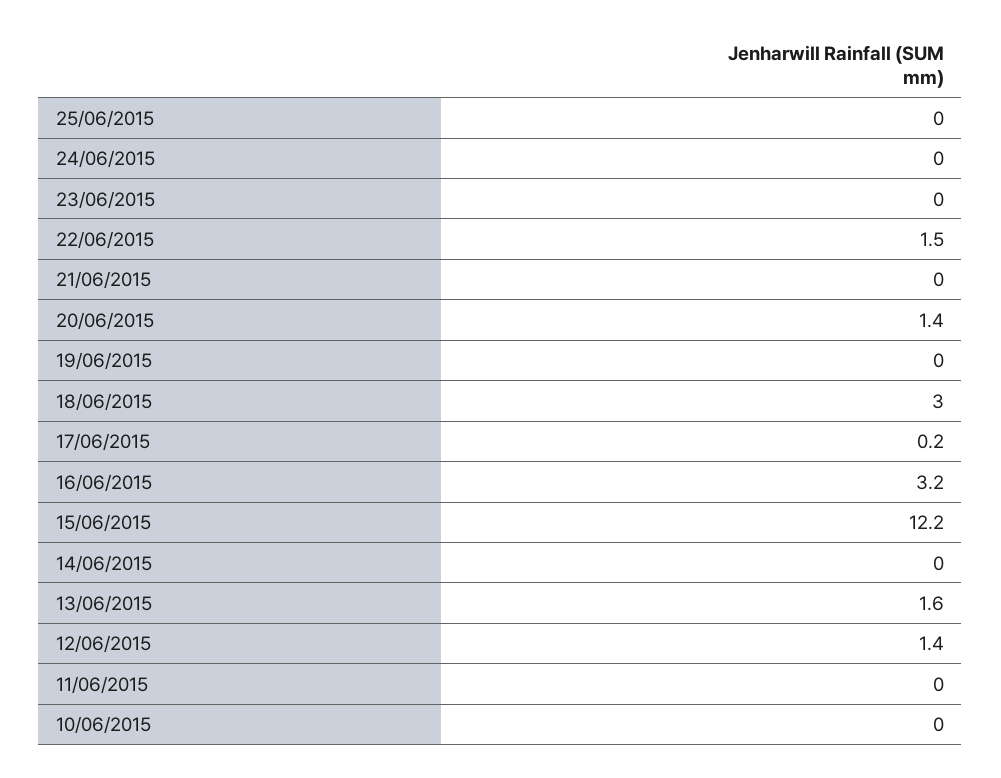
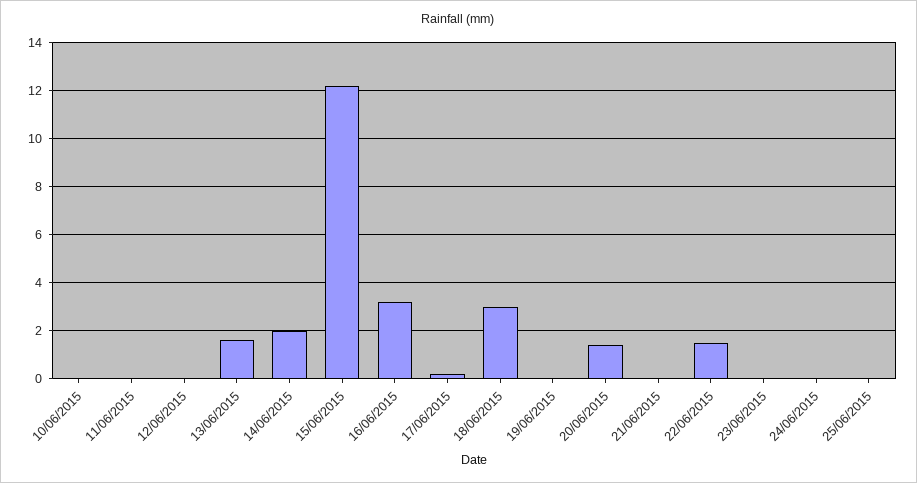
  {
    "25/06/2015": 0,
    "24/06/2015": 0,
    "23/06/2015": 0,
    "22/06/2015": 1.5,
    "21/06/2015": 0,
    "20/06/2015": 1.4,
    "19/06/2015": 0,
    "18/06/2015": 3,
    "17/06/2015": 0.2,
    "16/06/2015": 3.2,
    "15/06/2015": 12.2,
-   "14/06/2015": 0,
+   "14/06/2015": 2,
    "13/06/2015": 1.6,
-   "12/06/2015": 1.4,
+   "12/06/2015": 0,
    "11/06/2015": 0,
    "10/06/2015": 0
  }

